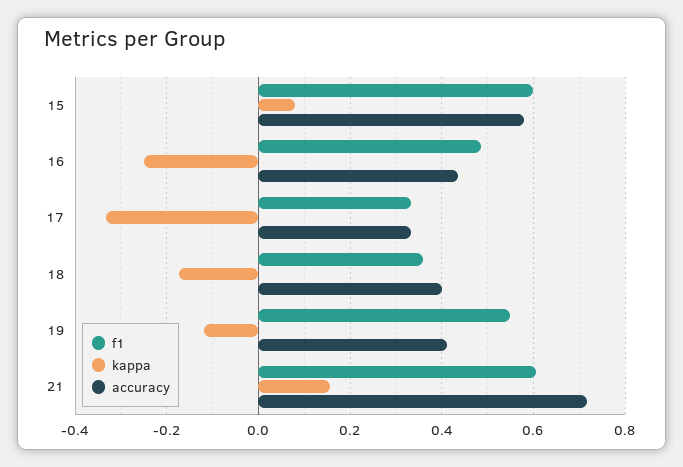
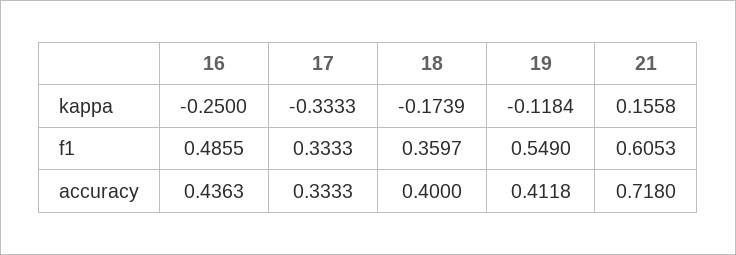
  {
    "f1": {
-     "15": 0.6,
      "16": 0.4855,
      "17": 0.3333,
      "18": 0.3597,
      "19": 0.549,
      "21": 0.6053
    },
    "kappa": {
-     "15": 0.08,
      "16": -0.25,
      "17": -0.3333,
      "18": -0.1739,
      "19": -0.1184,
      "21": 0.1558
    },
    "accuracy": {
-     "15": 0.58,
      "16": 0.4363,
      "17": 0.3333,
      "18": 0.4,
      "19": 0.4118,
      "21": 0.718
    }
  }

